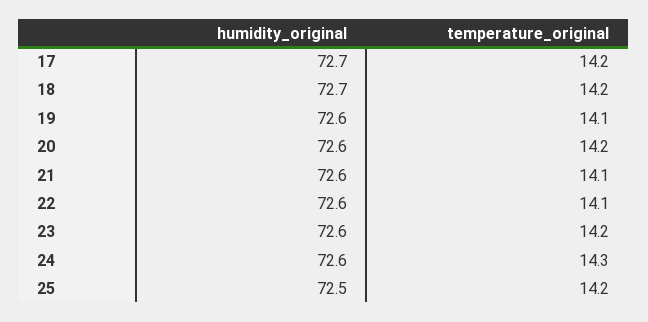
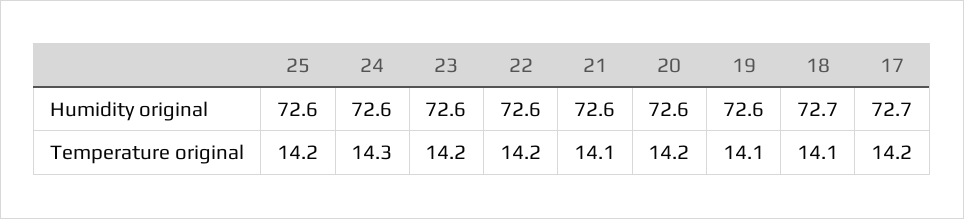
  {
    "humidity_original": {
      "17": 72.7,
      "18": 72.7,
      "19": 72.6,
      "20": 72.6,
      "21": 72.6,
      "22": 72.6,
      "23": 72.6,
      "24": 72.6,
-     "25": 72.5
+     "25": 72.6
    },
    "temperature_original": {
      "17": 14.2,
-     "18": 14.2,
+     "18": 14.1,
      "19": 14.1,
      "20": 14.2,
      "21": 14.1,
-     "22": 14.1,
+     "22": 14.2,
      "23": 14.2,
      "24": 14.3,
      "25": 14.2
    }
  }

